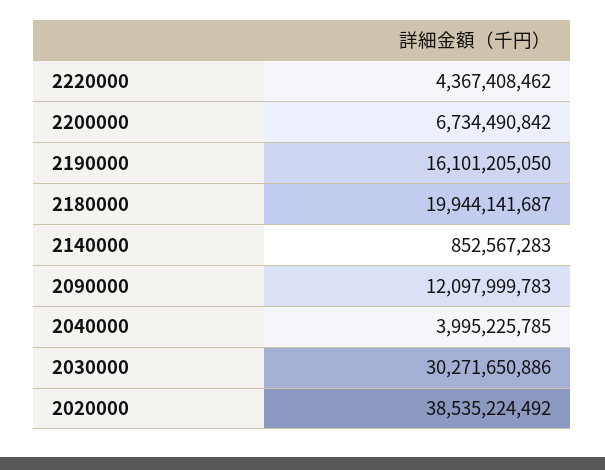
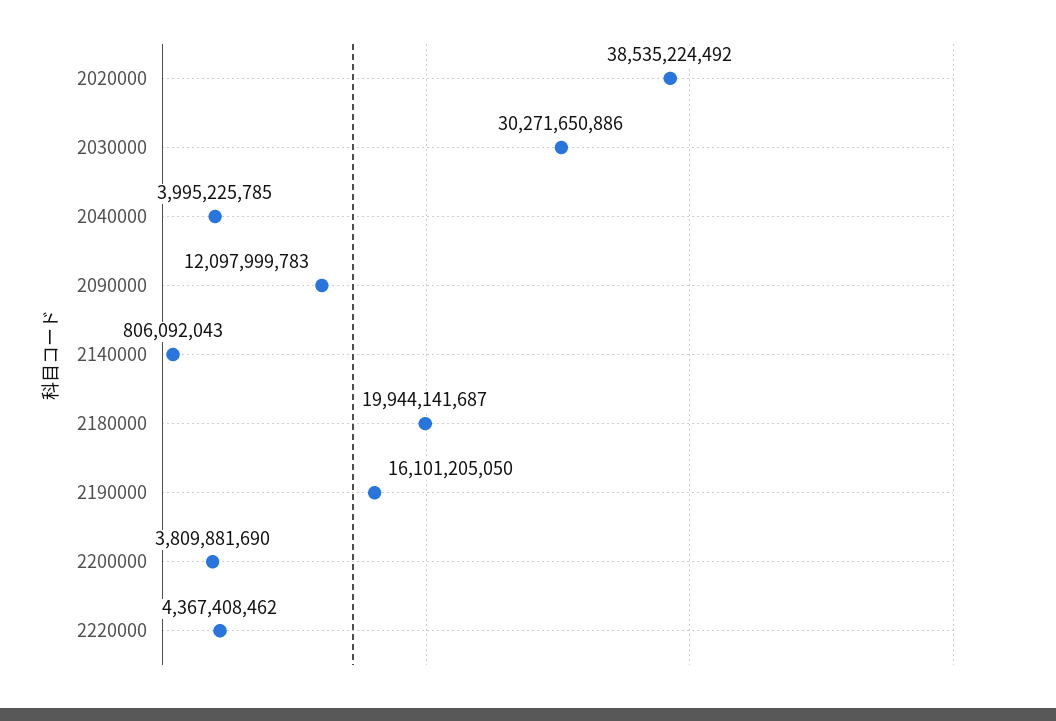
  {
    "2220000": 4367408462,
-   "2200000": 6734490842,
+   "2200000": 3809881690,
    "2190000": 16101205050,
    "2180000": 19944141687,
-   "2140000": 852567283,
+   "2140000": 806092043,
    "2090000": 12097999783,
    "2040000": 3995225785,
    "2030000": 30271650886,
    "2020000": 38535224492
  }

